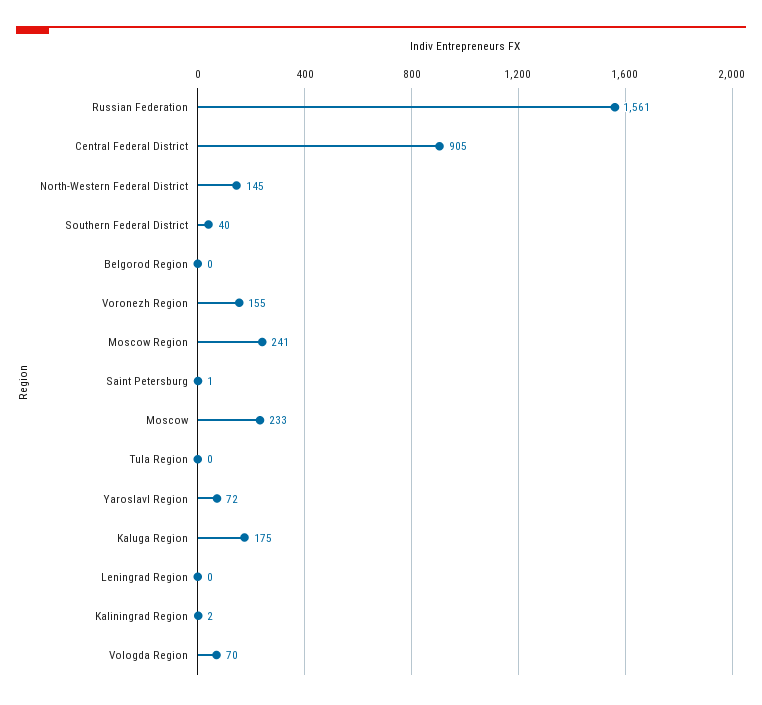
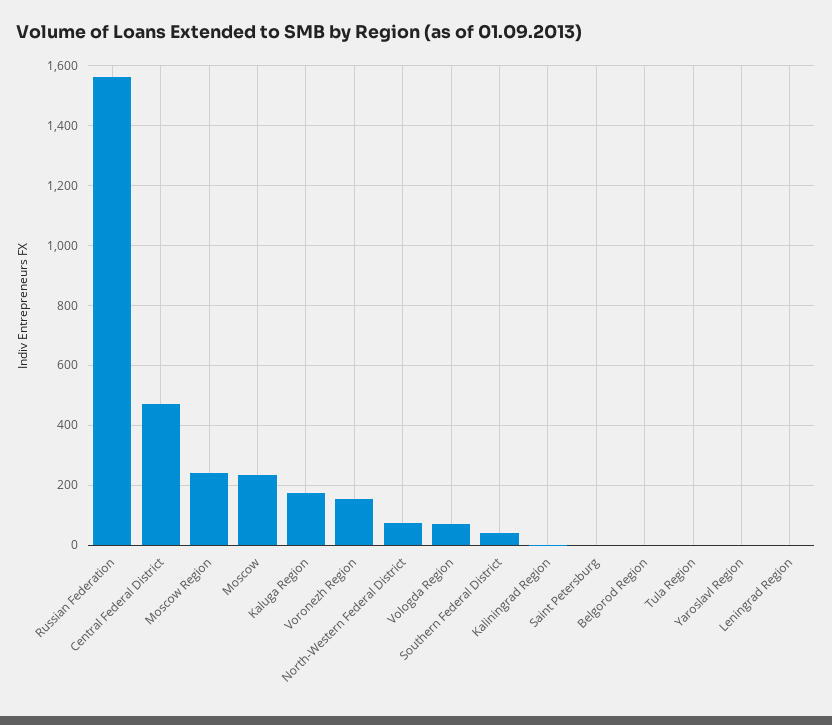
  {
    "Russian Federation": 1561,
-   "Central Federal District": 905,
+   "Central Federal District": 475,
-   "North-Western Federal District": 145,
+   "North-Western Federal District": 75,
    "Southern Federal District": 40,
    "Belgorod Region": 0,
    "Voronezh Region": 155,
    "Moscow Region": 241,
    "Saint Petersburg": 1,
    "Moscow": 233,
    "Tula Region": 0,
-   "Yaroslavl Region": 72,
+   "Yaroslavl Region": 0,
    "Kaluga Region": 175,
    "Leningrad Region": 0,
    "Kaliningrad Region": 2,
    "Vologda Region": 70
  }

